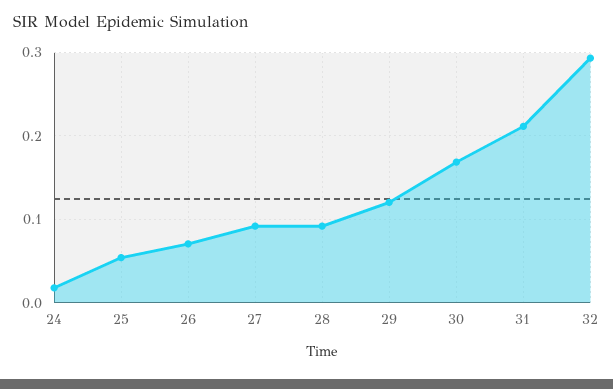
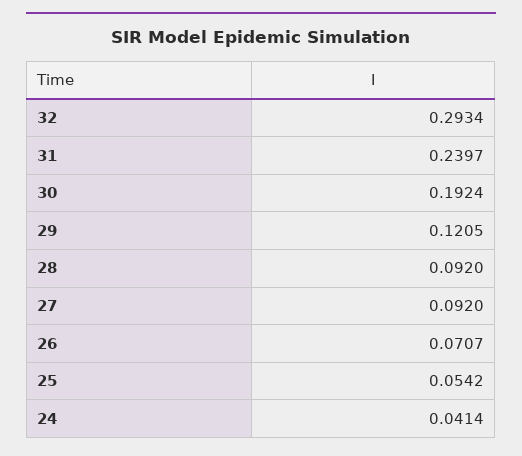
  {
-   "24": 0.02,
+   "24": 0.0414,
    "25": 0.0542,
    "26": 0.0707,
    "27": 0.092,
    "28": 0.092,
    "29": 0.1205,
-   "30": 0.17,
+   "30": 0.1924,
-   "31": 0.21,
+   "31": 0.2397,
    "32": 0.2934
  }

